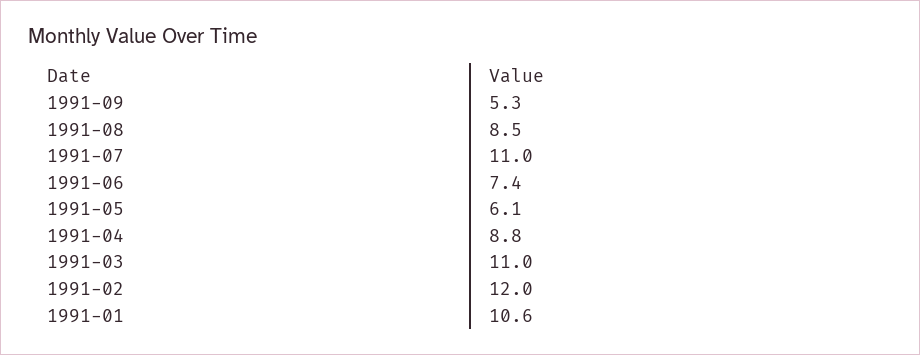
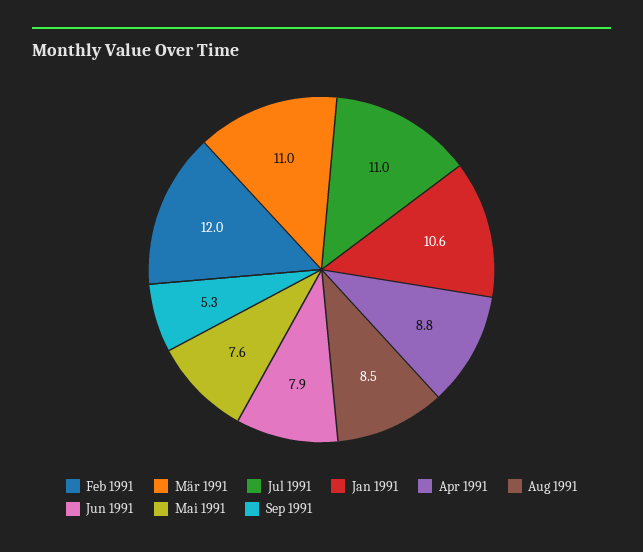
  {
    "1991-09": 5.3,
    "1991-08": 8.5,
    "1991-07": 11,
-   "1991-06": 7.4,
+   "1991-06": 7.9,
-   "1991-05": 6.1,
+   "1991-05": 7.6,
    "1991-04": 8.8,
    "1991-03": 11,
    "1991-02": 12,
    "1991-01": 10.6
  }

